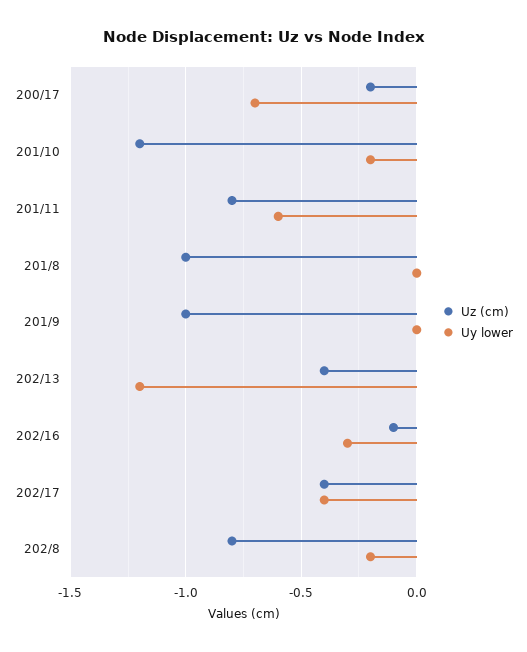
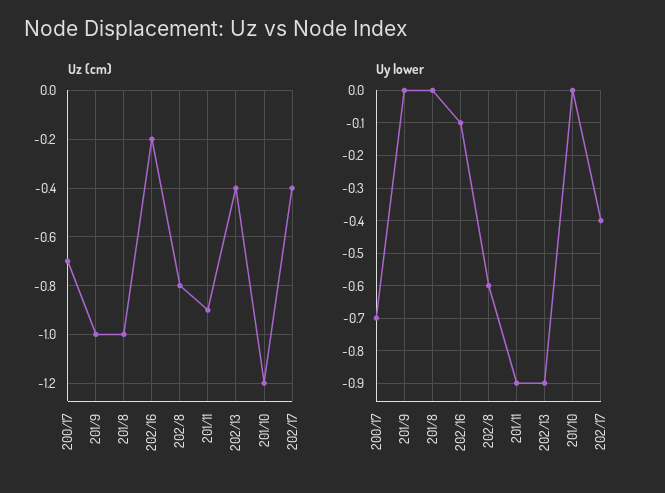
  {
    "Uz (cm)": {
-     "200/17": -0.2,
+     "200/17": -0.7,
      "201/10": -1.2,
-     "201/11": -0.8,
+     "201/11": -0.9,
      "201/8": -1,
      "201/9": -1,
      "202/13": -0.4,
-     "202/16": -0.1,
+     "202/16": -0.2,
      "202/17": -0.4,
      "202/8": -0.8
    },
    "Uy lower": {
      "200/17": -0.7,
-     "201/10": -0.2,
+     "201/10": 0,
-     "201/11": -0.6,
+     "201/11": -0.9,
      "201/8": 0,
      "201/9": 0,
-     "202/13": -1.2,
+     "202/13": -0.9,
-     "202/16": -0.3,
+     "202/16": -0.1,
      "202/17": -0.4,
-     "202/8": -0.2
+     "202/8": -0.6
    }
  }

